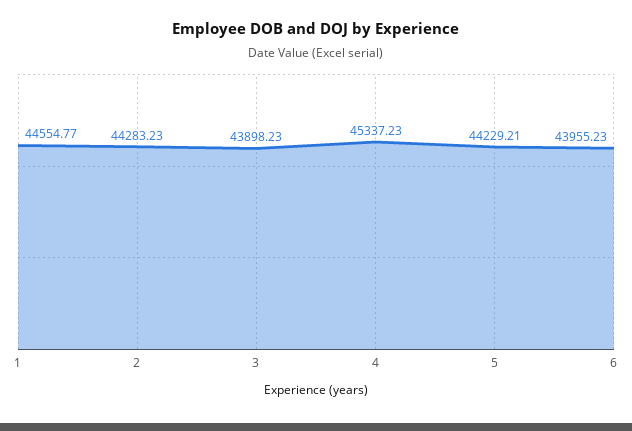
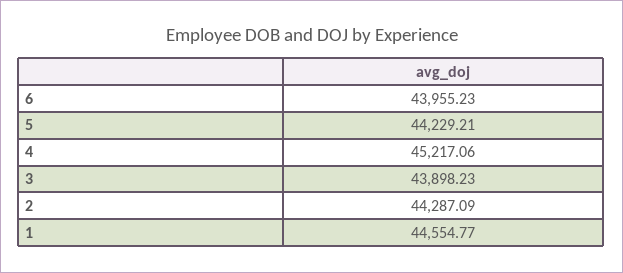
  {
    "1": 44554.77,
-   "2": 44283.23,
+   "2": 44287.09,
    "3": 43898.23,
-   "4": 45337.23,
+   "4": 45217.06,
    "5": 44229.21,
    "6": 43955.23
  }

